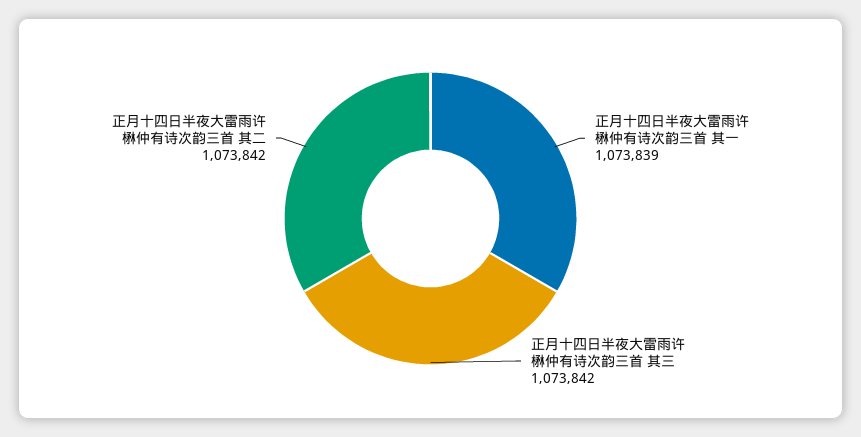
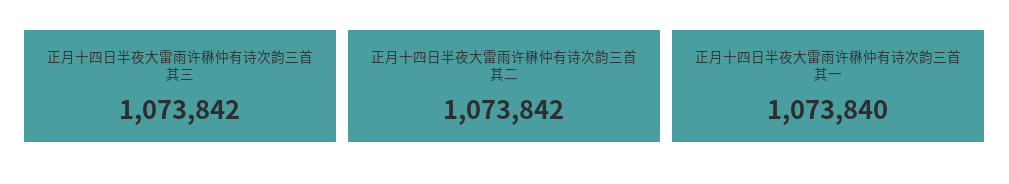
  {
-   "正月十四日半夜大雷雨许楙仲有诗次韵三首 其一": 1073839,
+   "正月十四日半夜大雷雨许楙仲有诗次韵三首 其一": 1073840,
    "正月十四日半夜大雷雨许楙仲有诗次韵三首 其三": 1073842,
    "正月十四日半夜大雷雨许楙仲有诗次韵三首 其二": 1073842
  }

